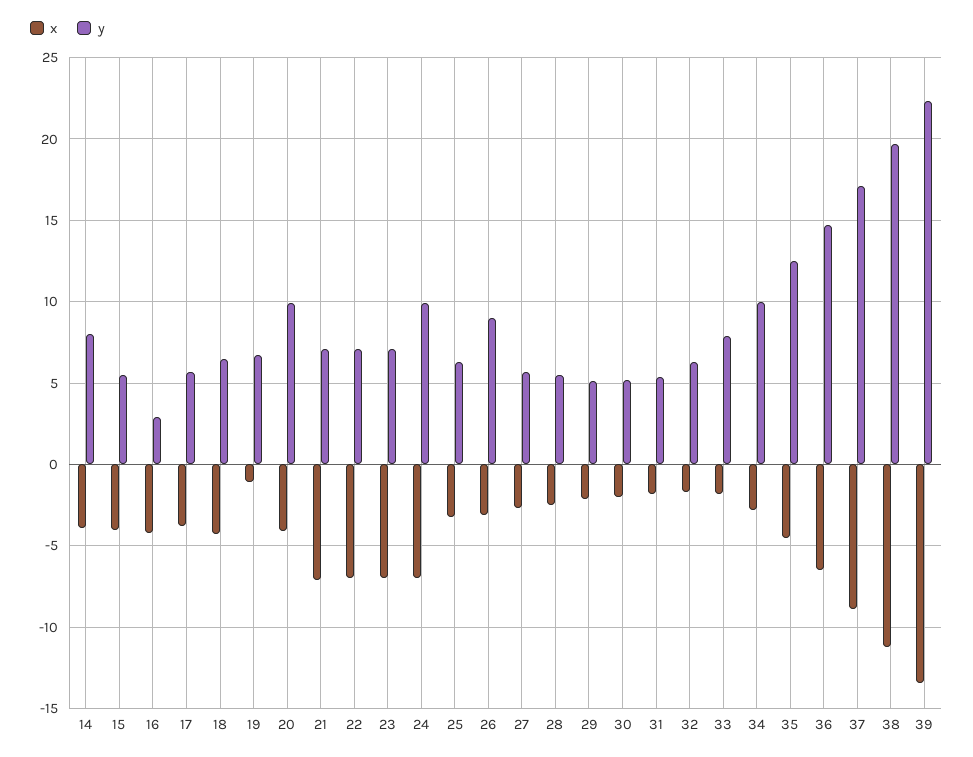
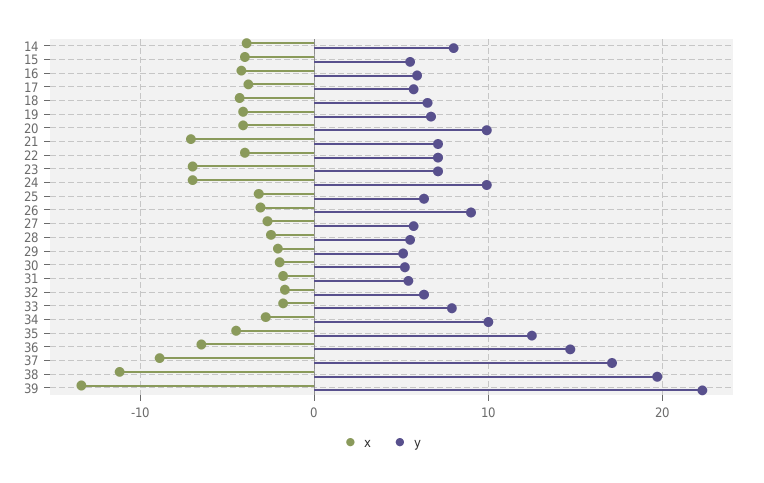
  {
    "x": {
      "14": -4,
      "15": -4,
      "16": -4,
      "17": -4,
      "18": -4.5,
-     "19": -1,
+     "19": -4,
      "20": -4,
      "21": -7,
-     "22": -7,
+     "22": -4,
      "23": -7,
      "24": -7,
      "25": -3,
      "26": -3,
      "27": -2.5,
      "28": -2.5,
      "29": -2,
      "30": -2,
      "31": -2,
      "32": -1.5,
      "33": -2,
      "34": -3,
      "35": -4.5,
      "36": -6.5,
      "37": -9,
      "38": -11,
      "39": -13.5
    },
    "y": {
      "14": 8,
      "15": 5.5,
-     "16": 3,
+     "16": 6,
      "17": 5.5,
      "18": 6.5,
      "19": 6.5,
      "20": 10,
      "21": 7,
      "22": 7,
      "23": 7,
      "24": 10,
      "25": 6.5,
      "26": 9,
      "27": 5.5,
      "28": 5.5,
      "29": 5,
      "30": 5,
      "31": 5.5,
      "32": 6.5,
      "33": 8,
      "34": 10,
      "35": 12.5,
      "36": 14.5,
      "37": 17,
      "38": 19.5,
      "39": 22.5
    }
  }

